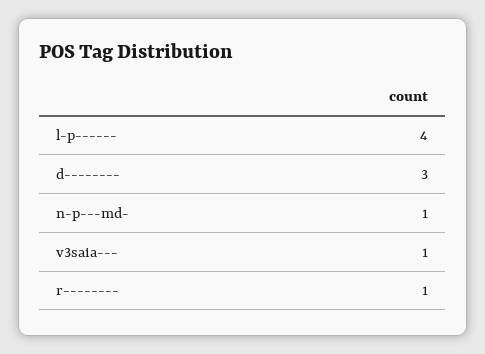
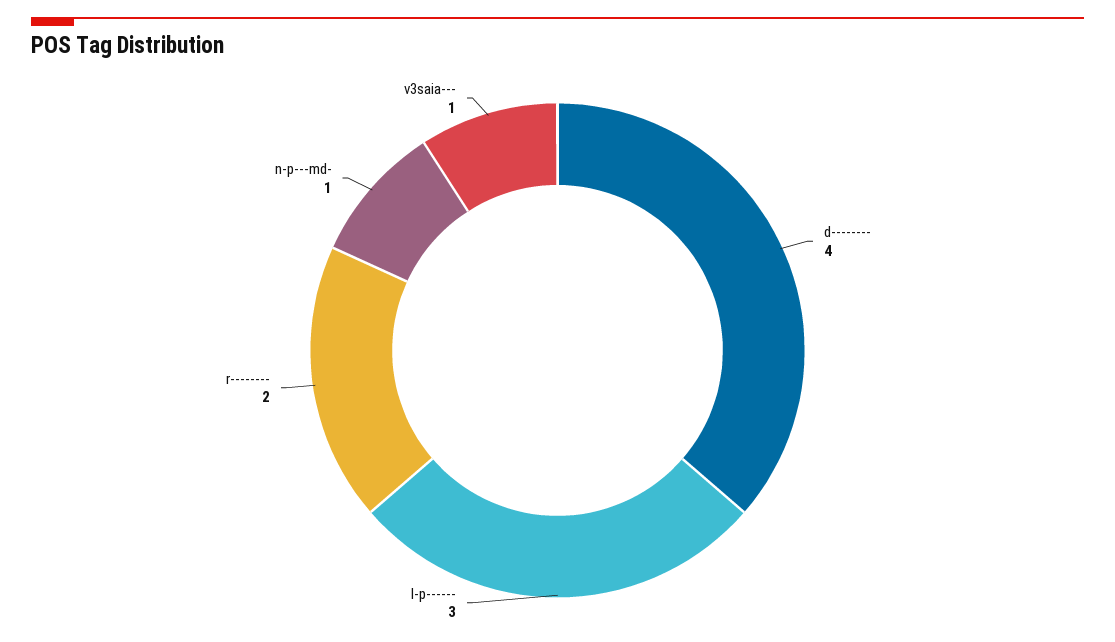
  {
-   "l-p------": 4,
+   "l-p------": 3,
-   "d--------": 3,
+   "d--------": 4,
    "n-p---md-": 1,
    "v3saia---": 1,
-   "r--------": 1
+   "r--------": 2
  }

